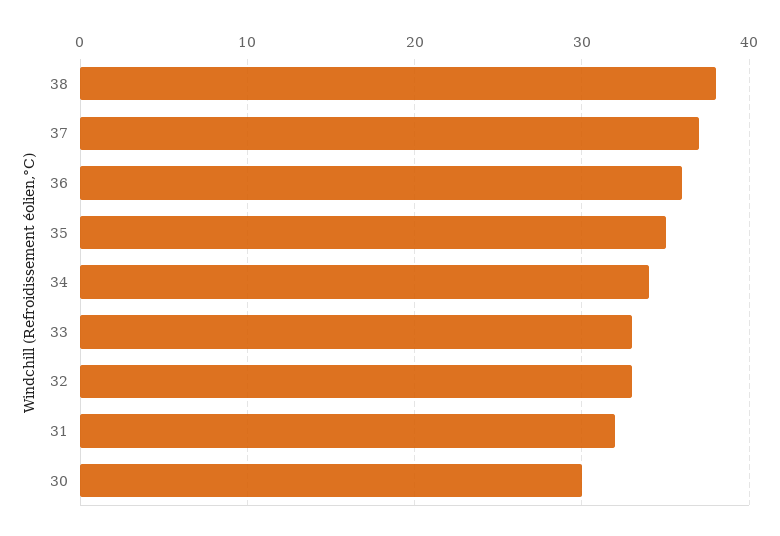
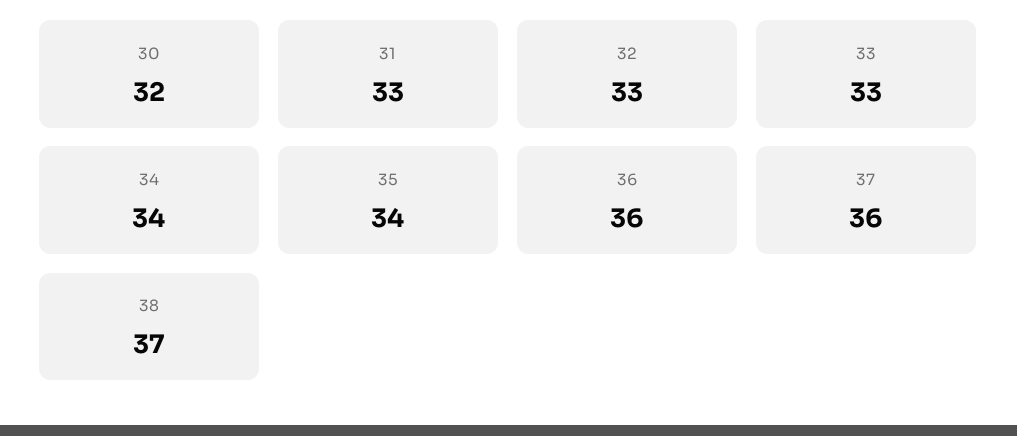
  {
-   "38": 38,
+   "38": 37,
-   "37": 37,
+   "37": 36,
    "36": 36,
-   "35": 35,
+   "35": 34,
    "34": 34,
    "33": 33,
    "32": 33,
-   "31": 32,
+   "31": 33,
-   "30": 30
+   "30": 32
  }

